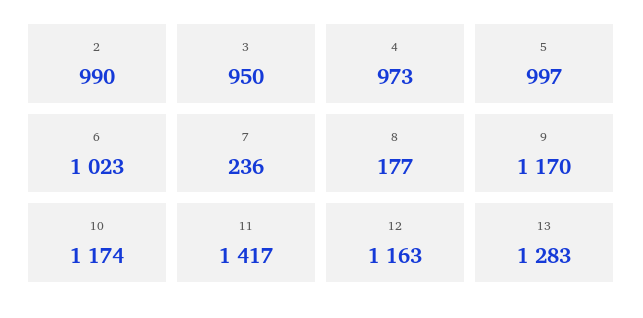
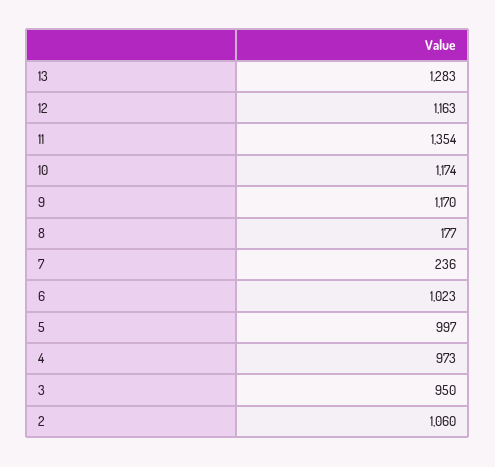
  {
-   "2": 990,
+   "2": 1060,
    "3": 950,
    "4": 973,
    "5": 997,
    "6": 1023,
    "7": 236,
    "8": 177,
    "9": 1170,
    "10": 1174,
-   "11": 1417,
+   "11": 1354,
    "12": 1163,
    "13": 1283
  }

